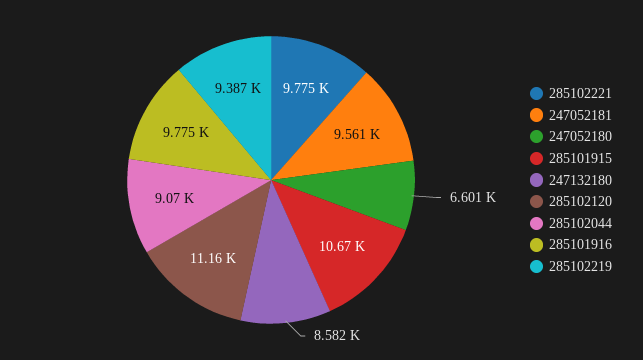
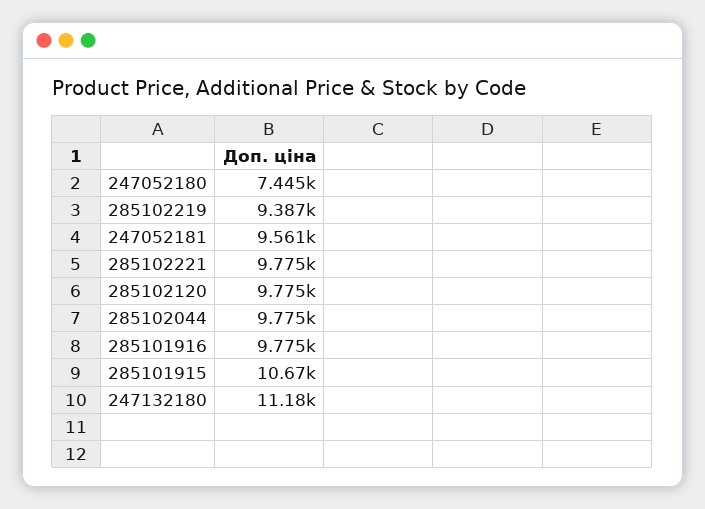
  {
    "285102221": 9775,
    "247052181": 9561,
-   "247052180": 6601,
+   "247052180": 7445,
    "285101915": 10670,
-   "247132180": 8582,
+   "247132180": 11180,
-   "285102120": 11160,
+   "285102120": 9775,
-   "285102044": 9070,
+   "285102044": 9775,
    "285101916": 9775,
    "285102219": 9387
  }

